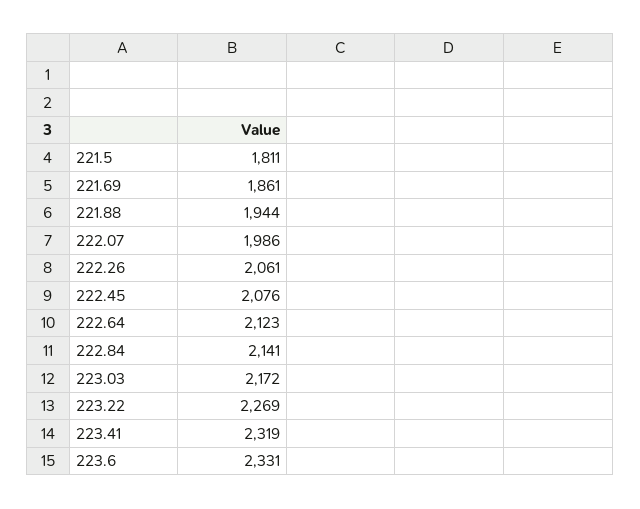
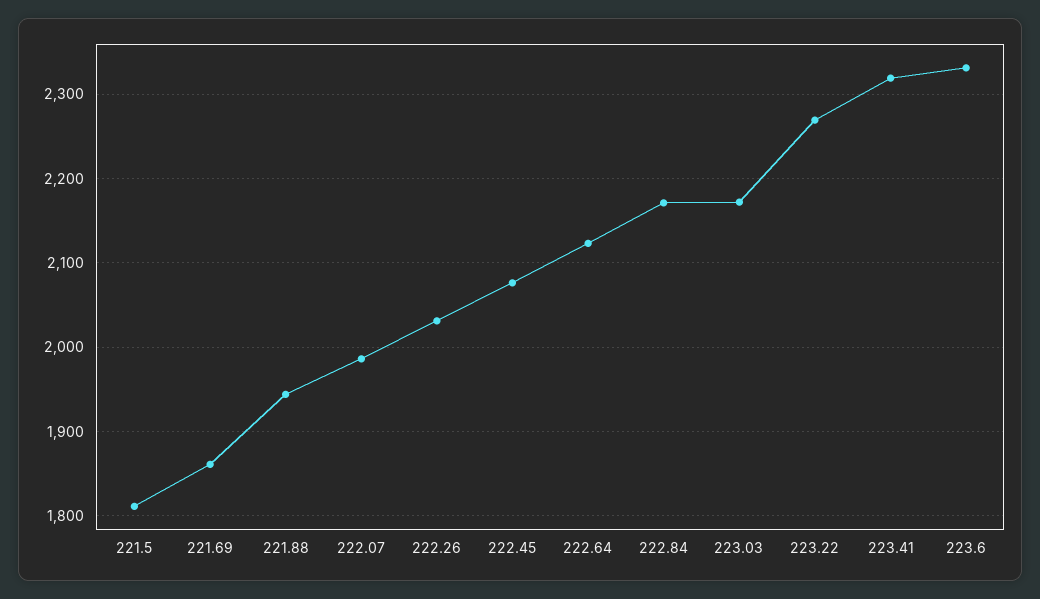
  {
    "221.5": 1811,
    "221.69": 1861,
    "221.88": 1944,
    "222.07": 1986,
-   "222.26": 2061,
+   "222.26": 2030,
    "222.45": 2076,
    "222.64": 2123,
-   "222.84": 2141,
+   "222.84": 2170,
    "223.03": 2172,
    "223.22": 2269,
    "223.41": 2319,
    "223.6": 2331
  }

